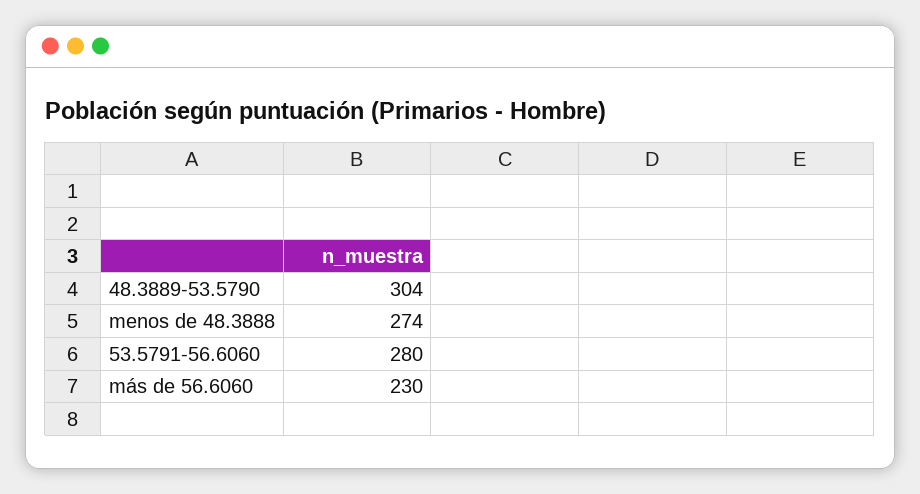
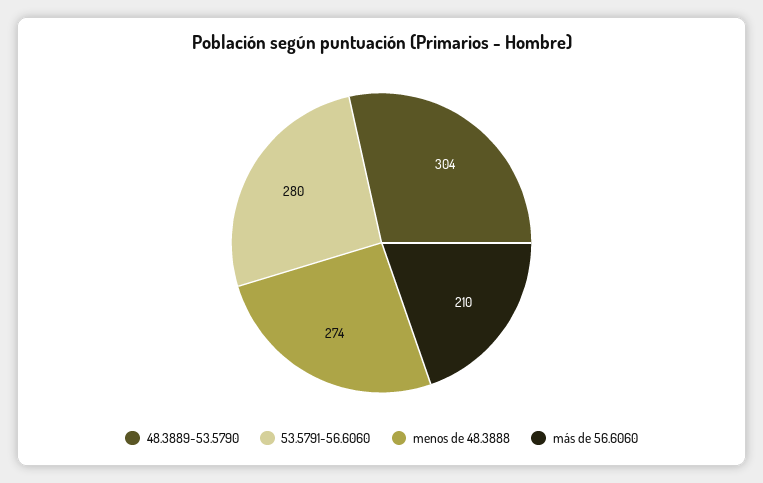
  {
    "48.3889-53.5790": 304,
    "menos de 48.3888": 274,
    "53.5791-56.6060": 280,
-   "más de 56.6060": 230
+   "más de 56.6060": 210
  }

